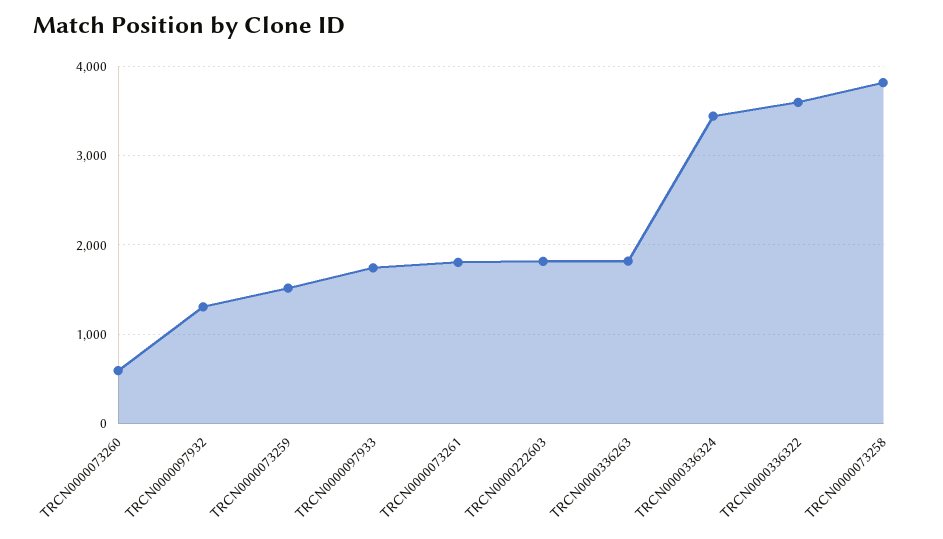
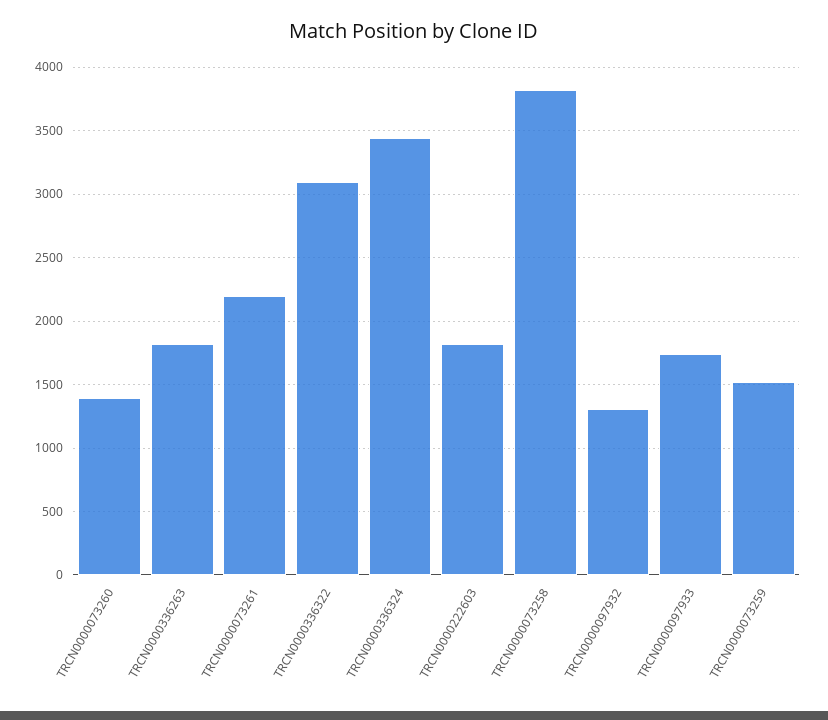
  {
-   "TRCN0000073260": 600,
+   "TRCN0000073260": 1400,
    "TRCN0000097932": 1300,
    "TRCN0000073259": 1500,
    "TRCN0000097933": 1750,
-   "TRCN0000073261": 1800,
+   "TRCN0000073261": 2200,
    "TRCN0000222603": 1800,
    "TRCN0000336263": 1800,
    "TRCN0000336324": 3450,
-   "TRCN0000336322": 3600,
+   "TRCN0000336322": 3100,
    "TRCN0000073258": 3800
  }

